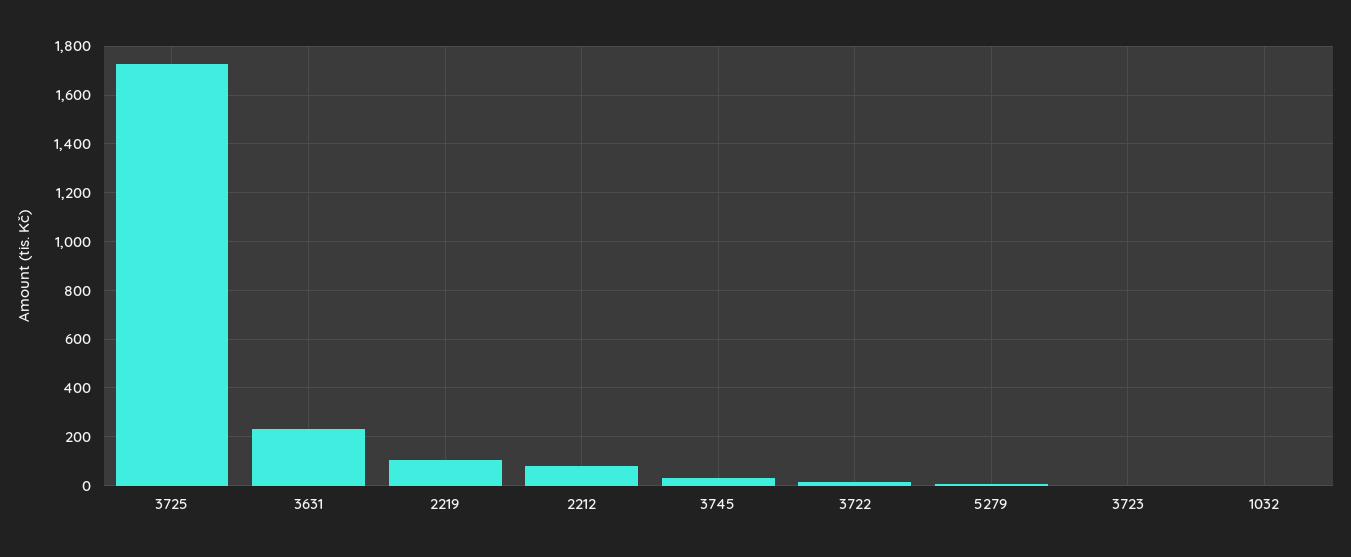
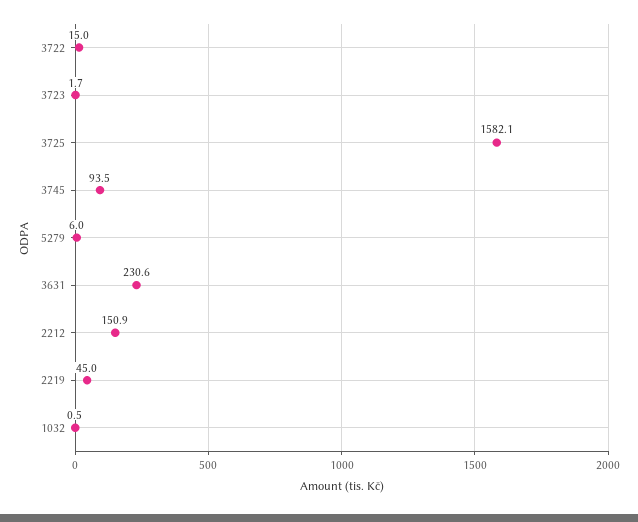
  {
-   "3725": 1725,
+   "3725": 1582.1,
    "3631": 230.6,
-   "2219": 100,
+   "2219": 45,
-   "2212": 75,
+   "2212": 150.9,
-   "3745": 25,
+   "3745": 93.5,
    "3722": 15,
    "5279": 6,
    "3723": 1.7,
    "1032": 0.5
  }

